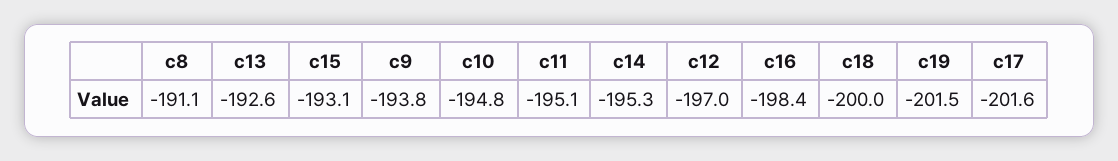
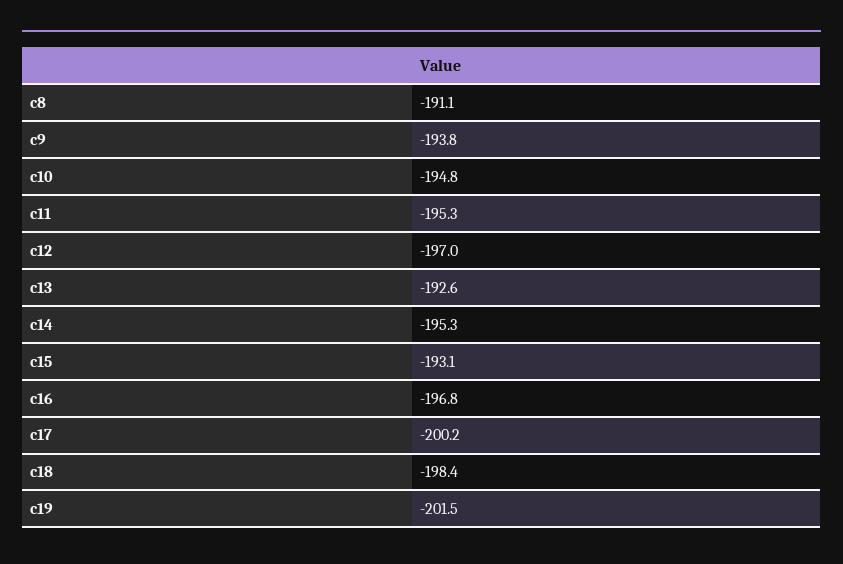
  {
    "c8": -191.1,
    "c13": -192.6,
    "c15": -193.1,
    "c9": -193.8,
    "c10": -194.8,
-   "c11": -195.1,
+   "c11": -195.3,
    "c14": -195.3,
    "c12": -197,
-   "c16": -198.4,
+   "c16": -196.8,
-   "c18": -200,
+   "c18": -198.4,
    "c19": -201.5,
-   "c17": -201.6
+   "c17": -200.2
  }

